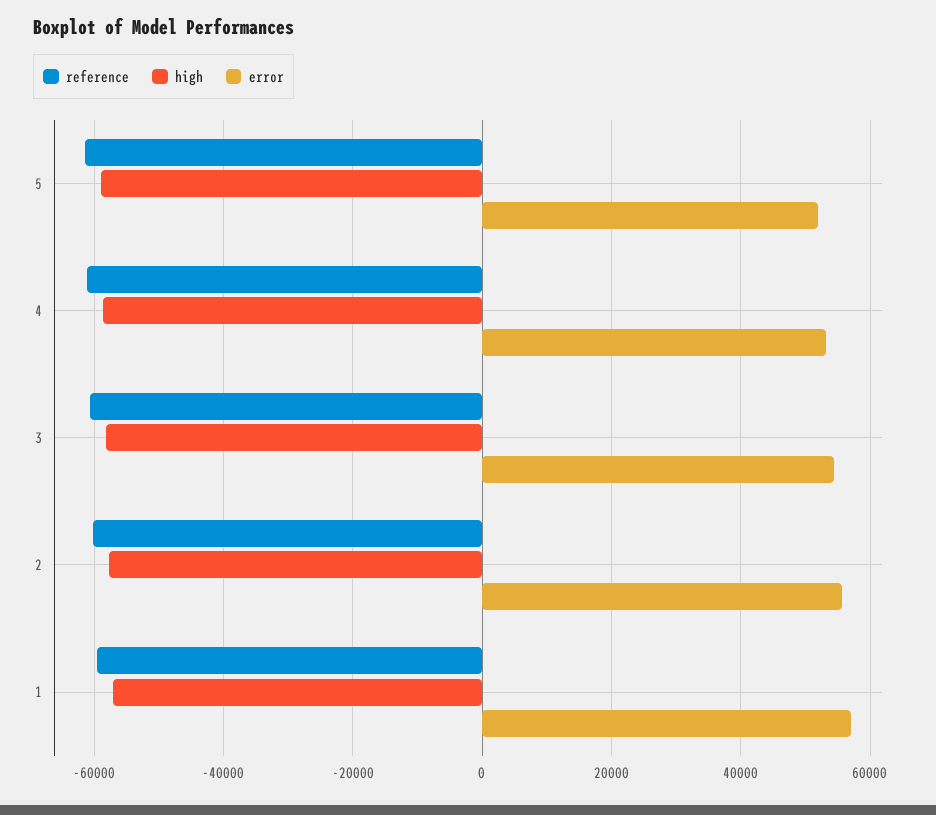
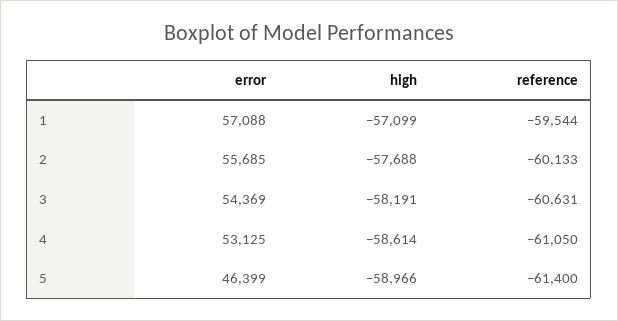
  {
    "reference": {
      "5": -61400,
      "4": -61050,
      "3": -60631,
      "2": -60133,
      "1": -59544
    },
    "high": {
      "5": -58966,
      "4": -58614,
      "3": -58191,
      "2": -57688,
      "1": -57099
    },
    "error": {
-     "5": 52000,
+     "5": 46399,
      "4": 53125,
      "3": 54369,
      "2": 55685,
      "1": 57088
    }
  }

